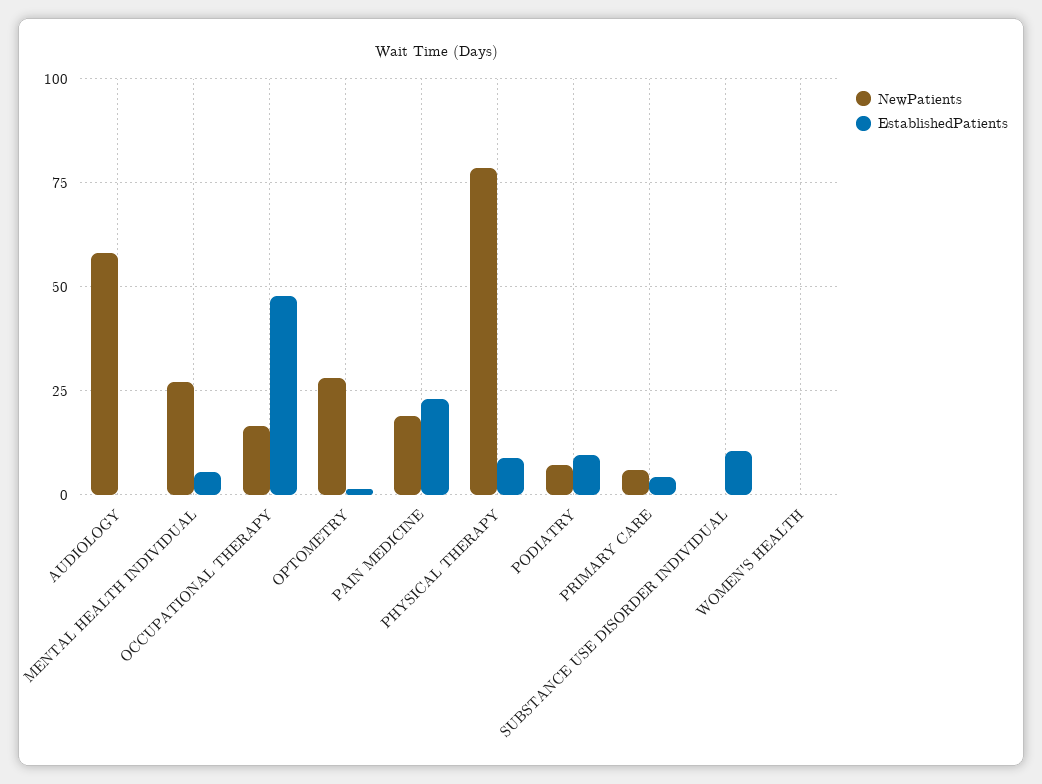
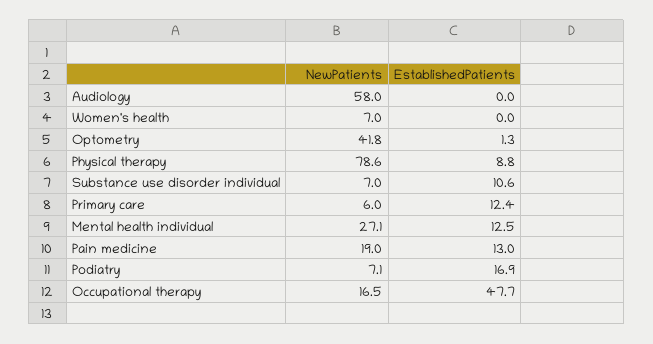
  {
    "NewPatients": {
      "AUDIOLOGY": 58,
      "MENTAL HEALTH INDIVIDUAL": 27.1,
      "OCCUPATIONAL THERAPY": 16.5,
-     "OPTOMETRY": 27.5,
+     "OPTOMETRY": 41.8,
      "PAIN MEDICINE": 19,
      "PHYSICAL THERAPY": 78.6,
      "PODIATRY": 7.1,
      "PRIMARY CARE": 6,
-     "SUBSTANCE USE DISORDER INDIVIDUAL": 0,
+     "SUBSTANCE USE DISORDER INDIVIDUAL": 7,
-     "WOMEN'S HEALTH": 0
+     "WOMEN'S HEALTH": 7
    },
    "EstablishedPatients": {
      "AUDIOLOGY": 0,
-     "MENTAL HEALTH INDIVIDUAL": 5,
+     "MENTAL HEALTH INDIVIDUAL": 12.5,
      "OCCUPATIONAL THERAPY": 47.7,
      "OPTOMETRY": 1.3,
-     "PAIN MEDICINE": 22.5,
+     "PAIN MEDICINE": 13,
      "PHYSICAL THERAPY": 8.8,
-     "PODIATRY": 10,
+     "PODIATRY": 16.9,
-     "PRIMARY CARE": 5,
+     "PRIMARY CARE": 12.4,
      "SUBSTANCE USE DISORDER INDIVIDUAL": 10.6,
      "WOMEN'S HEALTH": 0
    }
  }

